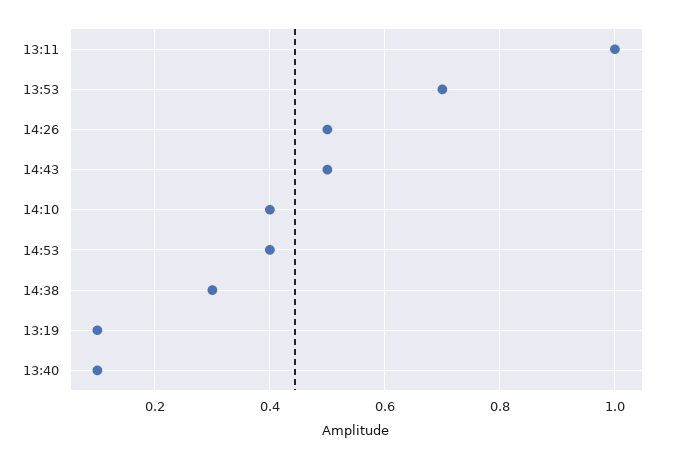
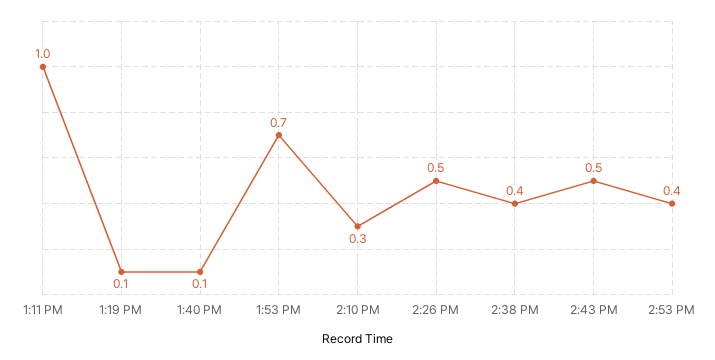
  {
    "13:11": 1,
    "13:53": 0.7,
    "14:26": 0.5,
    "14:43": 0.5,
-   "14:10": 0.4,
+   "14:10": 0.3,
    "14:53": 0.4,
-   "14:38": 0.3,
+   "14:38": 0.4,
    "13:19": 0.1,
    "13:40": 0.1
  }

